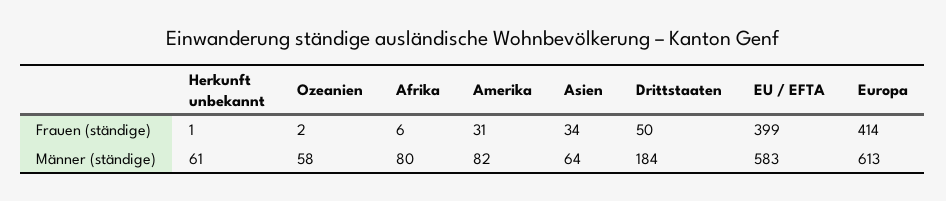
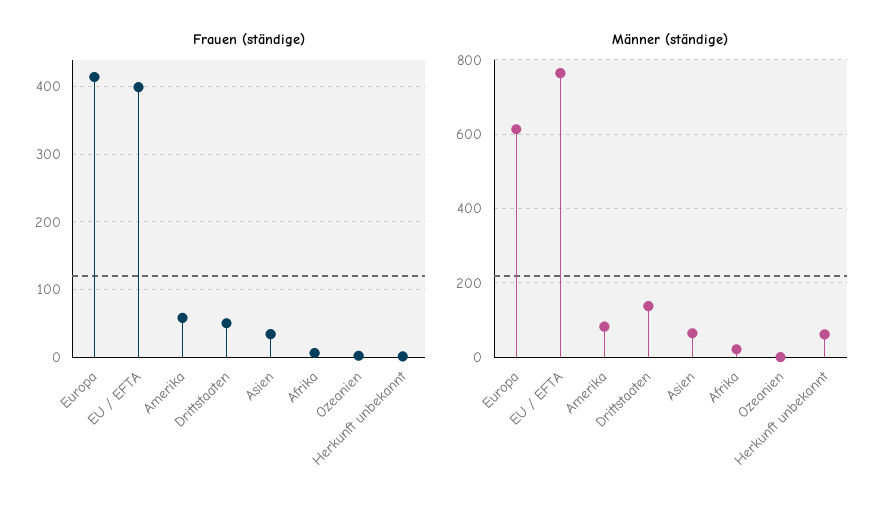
  {
    "Frauen (ständige)": {
      "Herkunft unbekannt": 1,
      "Ozeanien": 2,
      "Afrika": 6,
-     "Amerika": 31,
+     "Amerika": 60,
      "Asien": 34,
      "Drittstaaten": 50,
      "EU / EFTA": 399,
      "Europa": 414
    },
    "Männer (ständige)": {
      "Herkunft unbekannt": 61,
-     "Ozeanien": 58,
+     "Ozeanien": 0,
-     "Afrika": 80,
+     "Afrika": 20,
      "Amerika": 82,
      "Asien": 64,
-     "Drittstaaten": 184,
+     "Drittstaaten": 140,
-     "EU / EFTA": 583,
+     "EU / EFTA": 760,
      "Europa": 613
    }
  }

